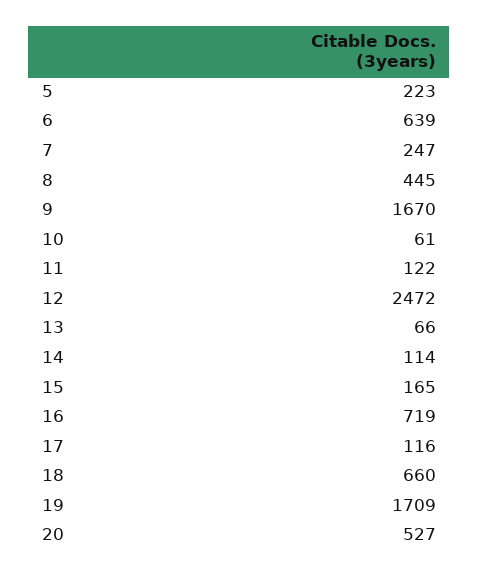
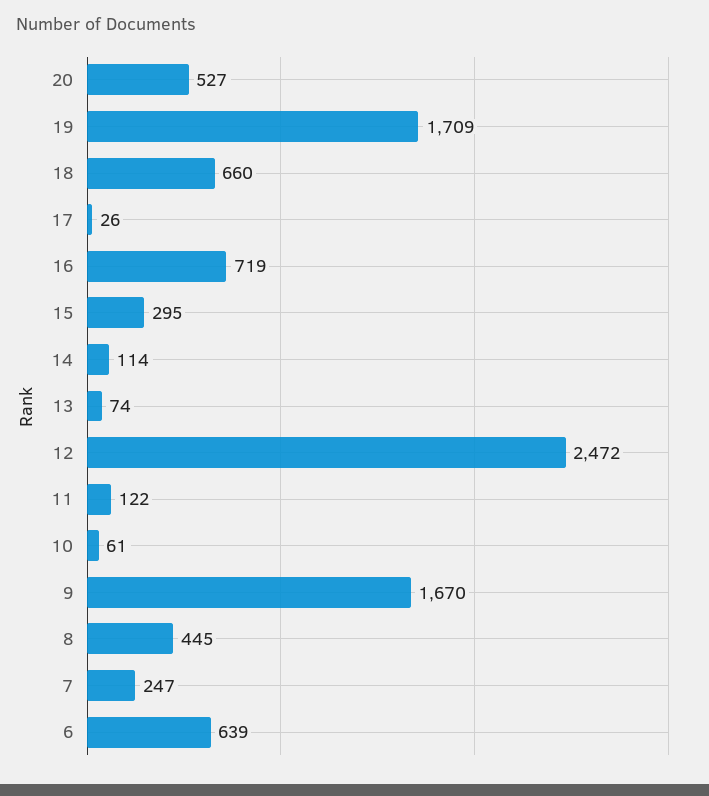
  {
-   "5": 223,
    "6": 639,
    "7": 247,
    "8": 445,
    "9": 1670,
    "10": 61,
    "11": 122,
    "12": 2472,
-   "13": 66,
+   "13": 74,
    "14": 114,
-   "15": 165,
+   "15": 295,
    "16": 719,
-   "17": 116,
+   "17": 26,
    "18": 660,
    "19": 1709,
    "20": 527
  }

